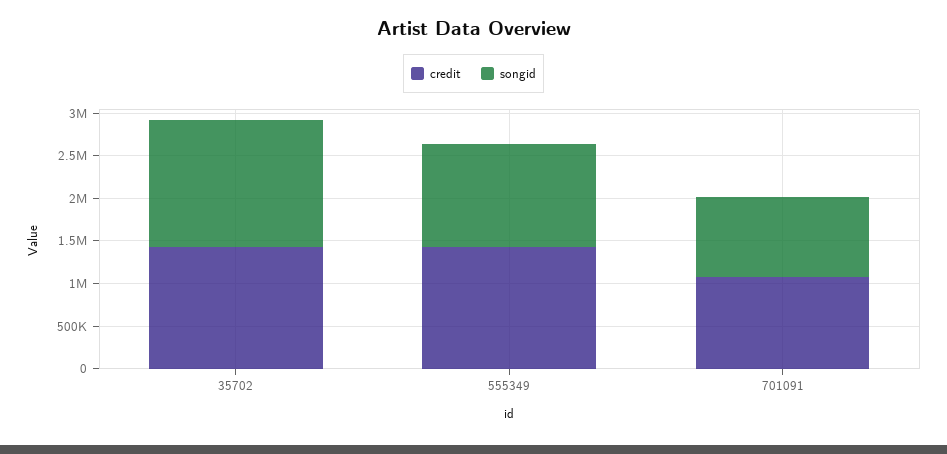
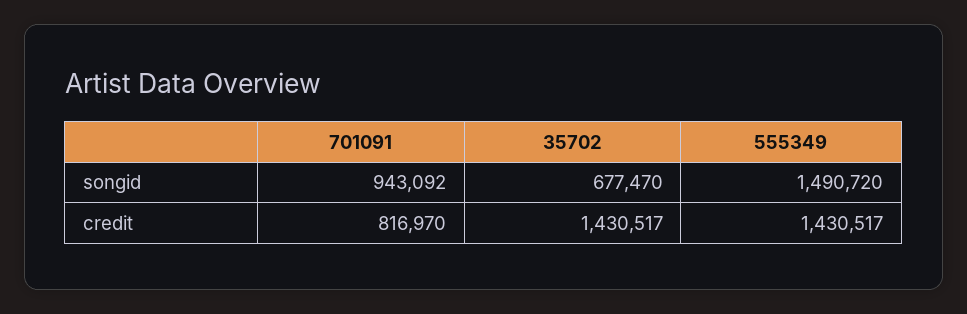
  {
    "credit": {
      "35702": 1430517,
      "555349": 1430517,
-     "701091": 1100000
+     "701091": 816970
    },
    "songid": {
-     "35702": 1500000,
+     "35702": 677470,
-     "555349": 1200000,
+     "555349": 1490720,
      "701091": 943092
    }
  }

